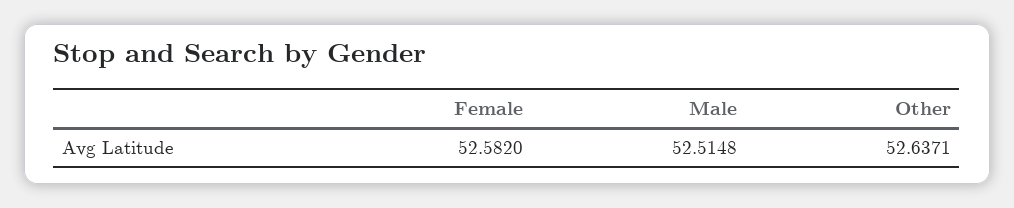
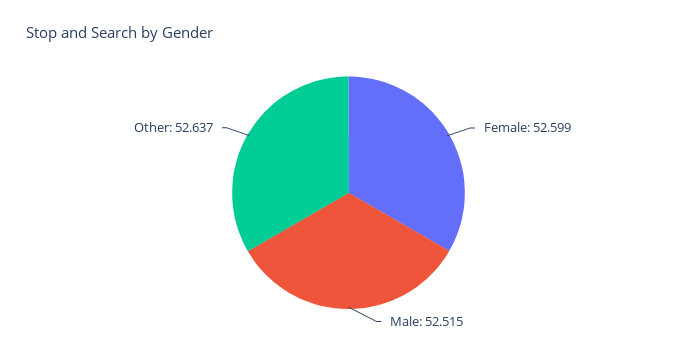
  {
-   "Female": 52.582,
+   "Female": 52.599,
    "Male": 52.5148,
    "Other": 52.6371
  }

